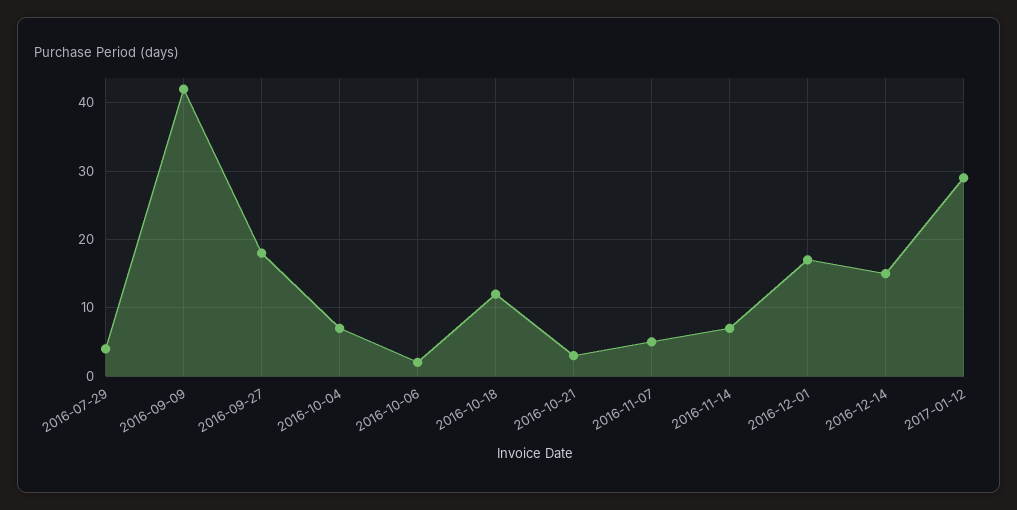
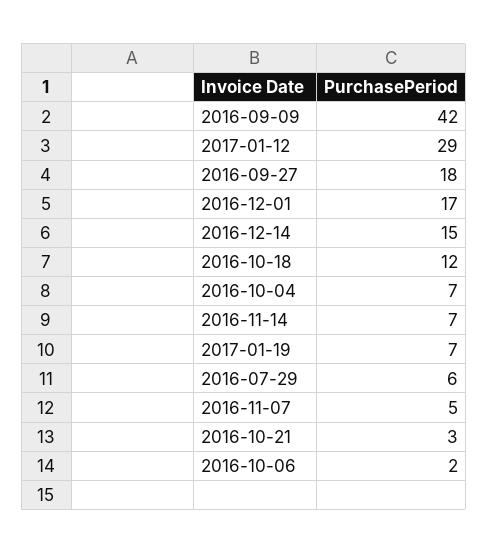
  {
-   "2016-07-29": 4,
+   "2016-07-29": 6,
    "2016-09-09": 42,
    "2016-09-27": 18,
    "2016-10-04": 7,
    "2016-10-06": 2,
    "2016-10-18": 12,
    "2016-10-21": 3,
    "2016-11-07": 5,
    "2016-11-14": 7,
    "2016-12-01": 17,
    "2016-12-14": 15,
-   "2017-01-12": 29
+   "2017-01-12": 29,
+   "2017-01-19": 7
  }

